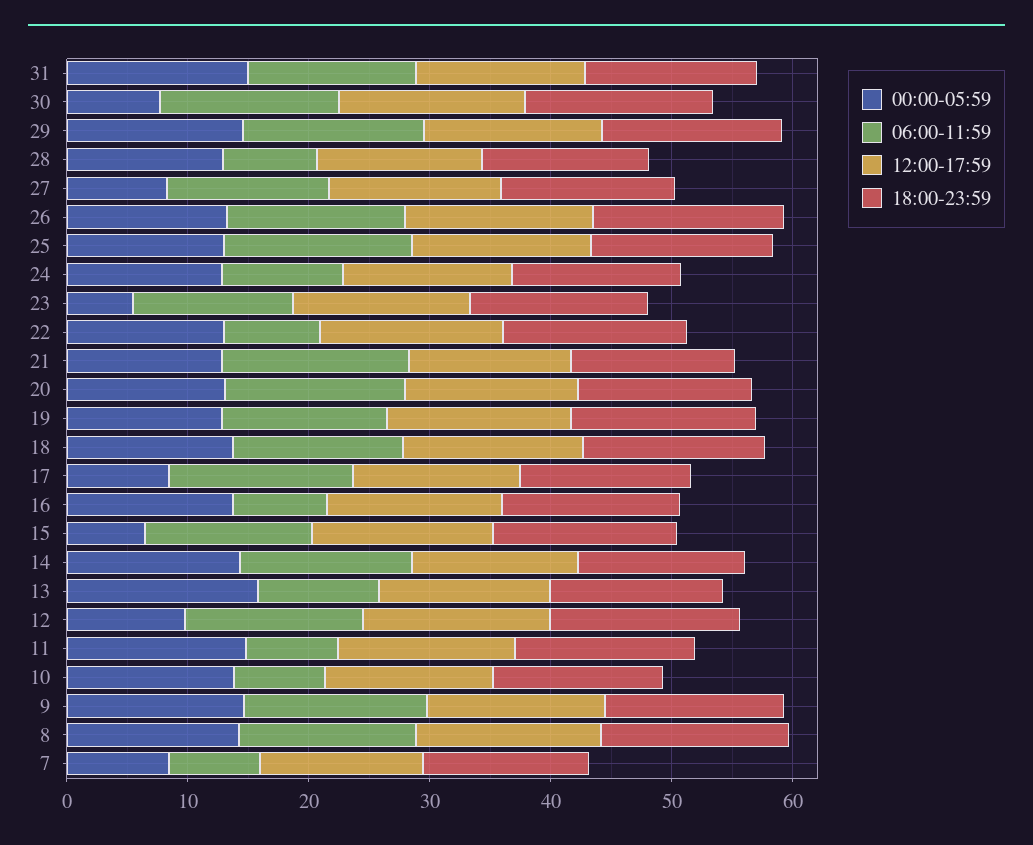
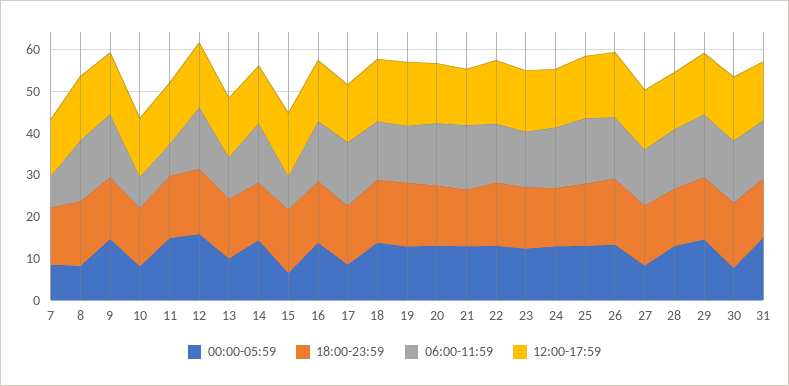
  {
    "00:00-05:59": {
      "31": 14,
      "30": 8,
      "29": 14,
      "28": 12,
      "27": 8,
      "26": 14,
      "25": 12,
      "24": 12,
-     "23": 6,
+     "23": 12,
      "22": 12,
      "21": 12,
      "20": 14,
      "19": 12,
      "18": 14,
      "17": 8,
      "16": 14,
      "15": 6,
      "14": 14,
-     "13": 16,
+     "13": 10,
-     "12": 10,
+     "12": 16,
      "11": 14,
-     "10": 14,
+     "10": 8,
      "9": 14,
-     "8": 14,
+     "8": 8,
      "7": 8
    },
    "06:00-11:59": {
      "31": 14,
      "30": 14,
      "29": 16,
-     "28": 8,
+     "28": 14,
      "27": 14,
      "26": 14,
      "25": 16,
-     "24": 10,
+     "24": 14,
      "23": 14,
-     "22": 8,
+     "22": 14,
      "21": 16,
      "20": 14,
      "19": 14,
      "18": 14,
      "17": 16,
-     "16": 8,
+     "16": 14,
-     "15": 14,
+     "15": 8,
      "14": 14,
      "13": 10,
      "12": 14,
      "11": 8,
      "10": 8,
      "9": 16,
      "8": 14,
      "7": 8
    },
    "12:00-17:59": {
      "31": 14,
      "30": 16,
      "29": 14,
      "28": 14,
      "27": 14,
      "26": 16,
      "25": 14,
      "24": 14,
      "23": 14,
      "22": 16,
      "21": 14,
      "20": 14,
      "19": 16,
      "18": 14,
      "17": 14,
      "16": 14,
      "15": 16,
      "14": 14,
      "13": 14,
      "12": 16,
      "11": 14,
      "10": 14,
      "9": 14,
      "8": 16,
      "7": 14
    },
    "18:00-23:59": {
      "31": 14,
      "30": 16,
      "29": 14,
      "28": 14,
      "27": 14,
      "26": 16,
      "25": 16,
      "24": 14,
      "23": 14,
      "22": 16,
      "21": 14,
      "20": 14,
      "19": 16,
      "18": 16,
      "17": 14,
      "16": 14,
      "15": 16,
      "14": 14,
      "13": 14,
      "12": 16,
      "11": 14,
      "10": 14,
      "9": 14,
      "8": 16,
      "7": 14
    }
  }

